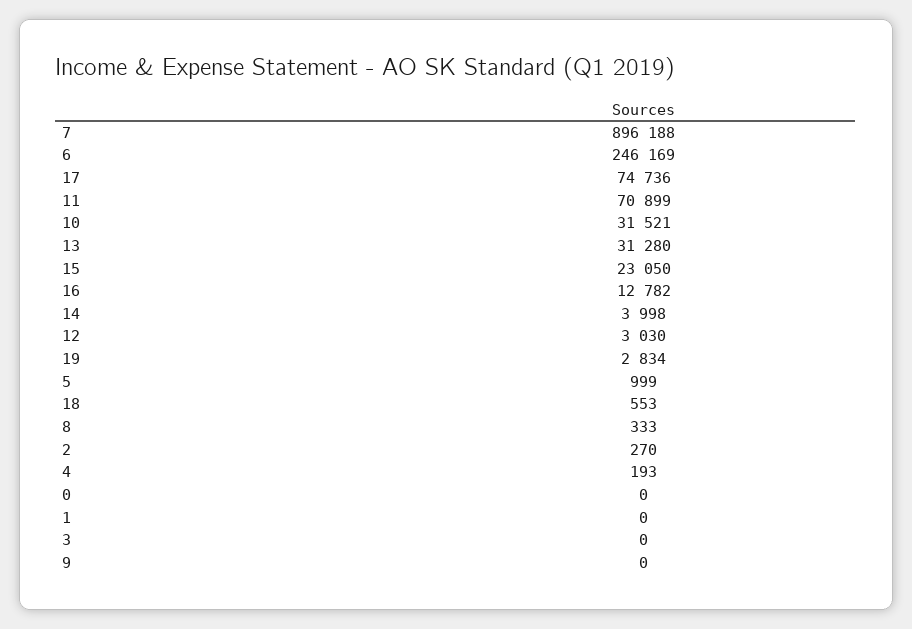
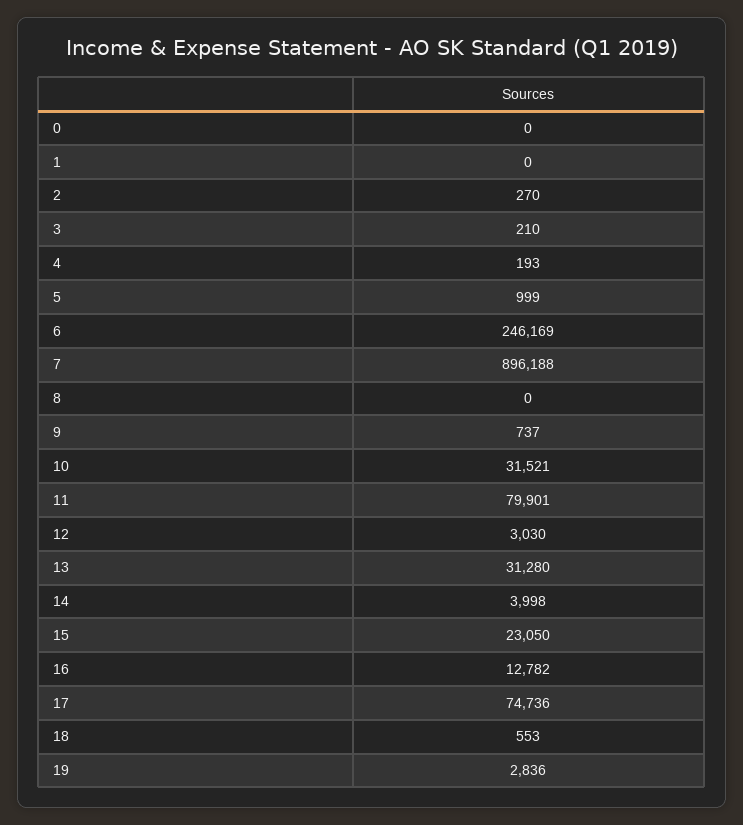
  {
    "7": 896188,
    "6": 246169,
    "17": 74736,
-   "11": 70899,
+   "11": 79901,
    "10": 31521,
    "13": 31280,
    "15": 23050,
    "16": 12782,
    "14": 3998,
    "12": 3030,
-   "19": 2834,
+   "19": 2836,
    "5": 999,
    "18": 553,
-   "8": 333,
+   "8": 0,
    "2": 270,
    "4": 193,
    "0": 0,
    "1": 0,
-   "3": 0,
+   "3": 210,
-   "9": 0
+   "9": 737
  }

